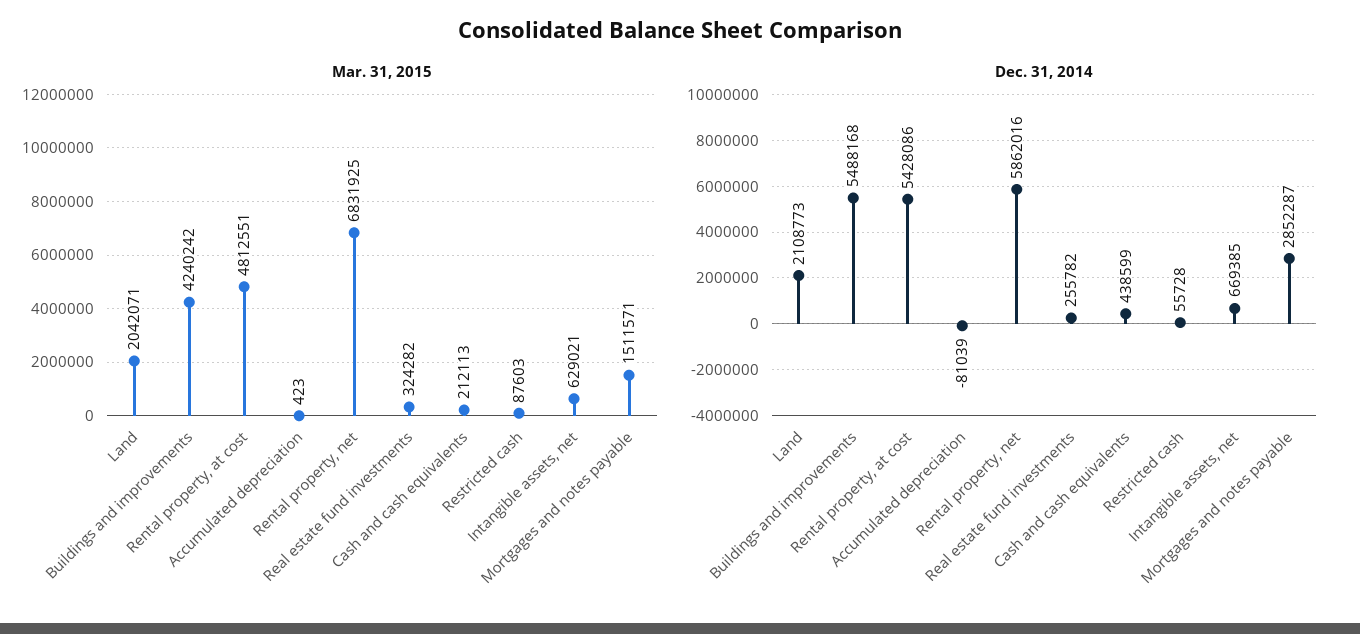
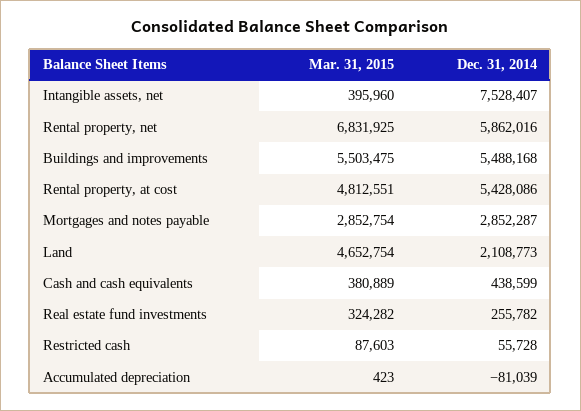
  {
    "Mar. 31, 2015": {
-     "Land": 2042071,
+     "Land": 4652754,
-     "Buildings and improvements": 4240242,
+     "Buildings and improvements": 5503475,
      "Rental property, at cost": 4812551,
      "Accumulated depreciation": 423,
      "Rental property, net": 6831925,
      "Real estate fund investments": 324282,
-     "Cash and cash equivalents": 212113,
+     "Cash and cash equivalents": 380889,
      "Restricted cash": 87603,
-     "Intangible assets, net": 629021,
+     "Intangible assets, net": 395960,
-     "Mortgages and notes payable": 1511571
+     "Mortgages and notes payable": 2852754
    },
    "Dec. 31, 2014": {
      "Land": 2108773,
      "Buildings and improvements": 5488168,
      "Rental property, at cost": 5428086,
      "Accumulated depreciation": -81039,
      "Rental property, net": 5862016,
      "Real estate fund investments": 255782,
      "Cash and cash equivalents": 438599,
      "Restricted cash": 55728,
-     "Intangible assets, net": 669385,
+     "Intangible assets, net": 7528407,
      "Mortgages and notes payable": 2852287
    }
  }

